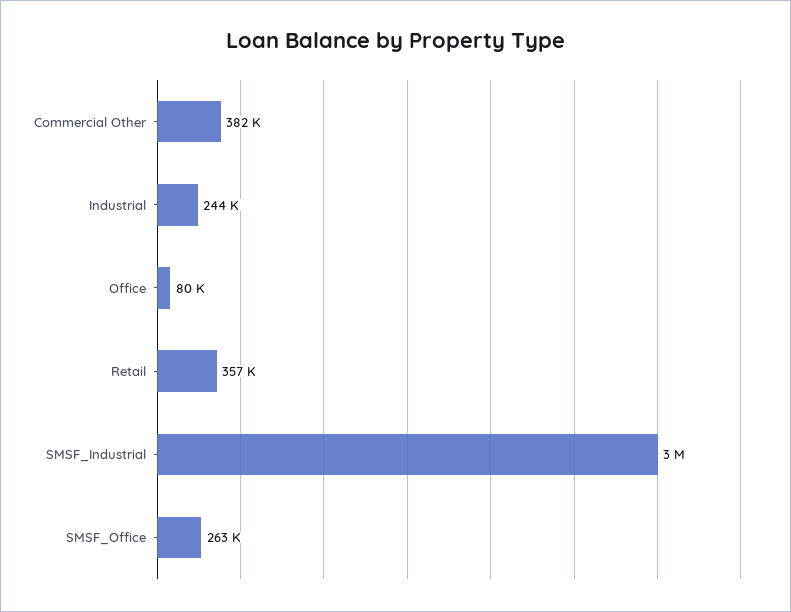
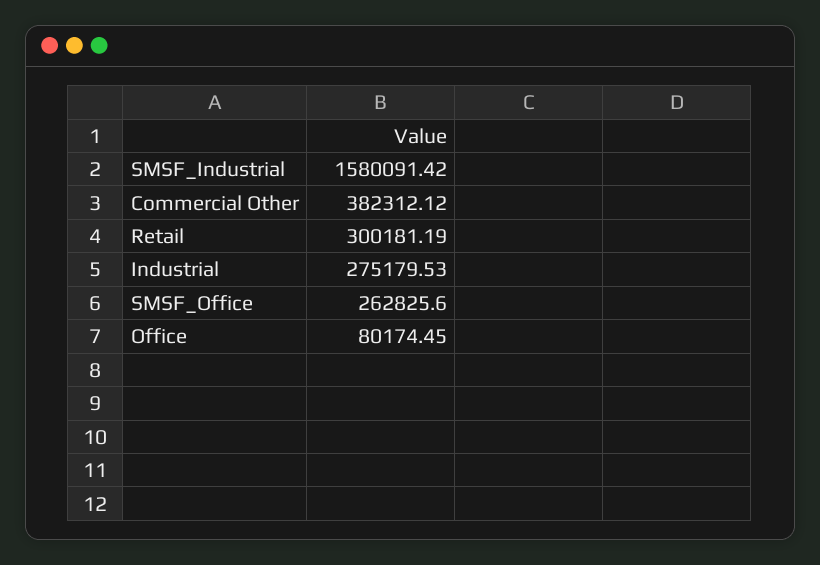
  {
    "Commercial Other": 382312.12,
-   "Industrial": 244000,
+   "Industrial": 275179.53,
    "Office": 80174.45,
-   "Retail": 357000,
+   "Retail": 300181.19,
-   "SMSF_Industrial": 3000000,
+   "SMSF_Industrial": 1580091.42,
    "SMSF_Office": 262825.6
  }

